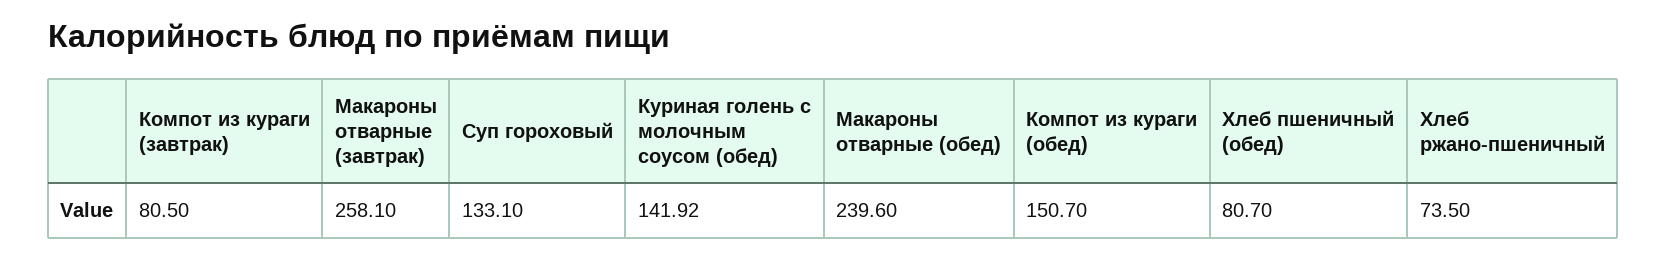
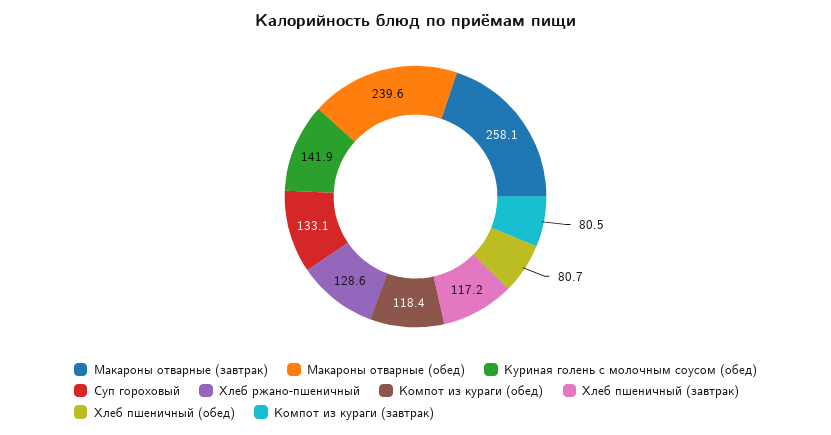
  {
    "Компот из кураги (завтрак)": 80.5,
    "Макароны отварные (завтрак)": 258.1,
    "Суп гороховый": 133.1,
    "Куриная голень с молочным соусом (обед)": 141.92,
    "Макароны отварные (обед)": 239.6,
-   "Компот из кураги (обед)": 150.7,
+   "Компот из кураги (обед)": 118.4,
    "Хлеб пшеничный (обед)": 80.7,
-   "Хлеб ржано-пшеничный": 73.5
+   "Хлеб ржано-пшеничный": 128.6,
+   "Хлеб пшеничный (завтрак)": 117.2
  }

